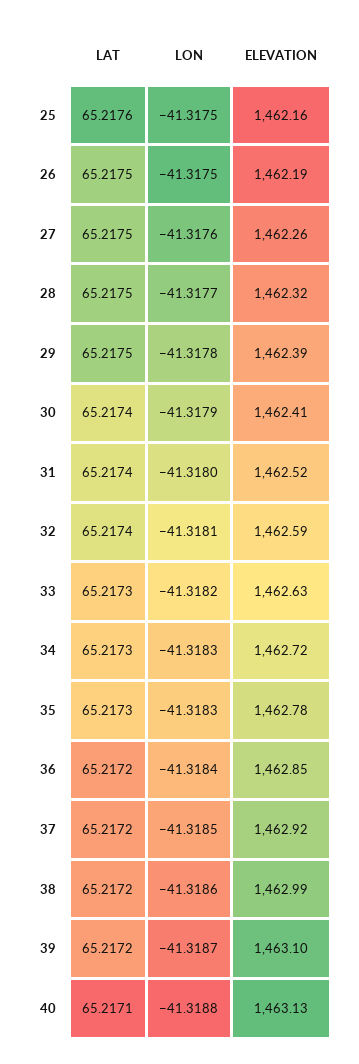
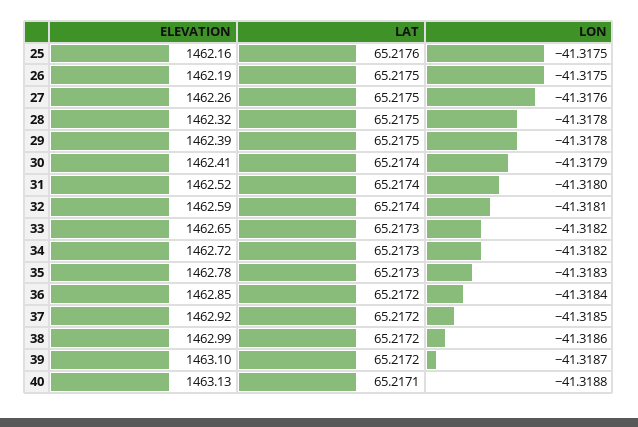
  {
    "LAT": {
      "25": 65.2176,
      "26": 65.2175,
      "27": 65.2175,
      "28": 65.2175,
      "29": 65.2175,
      "30": 65.2174,
      "31": 65.2174,
      "32": 65.2174,
      "33": 65.2173,
      "34": 65.2173,
      "35": 65.2173,
      "36": 65.2172,
      "37": 65.2172,
      "38": 65.2172,
      "39": 65.2172,
      "40": 65.2171
    },
    "LON": {
      "25": -41.3175,
      "26": -41.3175,
      "27": -41.3176,
-     "28": -41.3177,
+     "28": -41.3178,
      "29": -41.3178,
      "30": -41.3179,
      "31": -41.318,
      "32": -41.3181,
      "33": -41.3182,
-     "34": -41.3183,
+     "34": -41.3182,
      "35": -41.3183,
      "36": -41.3184,
      "37": -41.3185,
      "38": -41.3186,
      "39": -41.3187,
      "40": -41.3188
    },
    "ELEVATION": {
      "25": 1462.16,
      "26": 1462.19,
      "27": 1462.26,
      "28": 1462.32,
      "29": 1462.39,
      "30": 1462.41,
      "31": 1462.52,
      "32": 1462.59,
-     "33": 1462.63,
+     "33": 1462.65,
      "34": 1462.72,
      "35": 1462.78,
      "36": 1462.85,
      "37": 1462.92,
      "38": 1462.99,
      "39": 1463.1,
      "40": 1463.13
    }
  }

